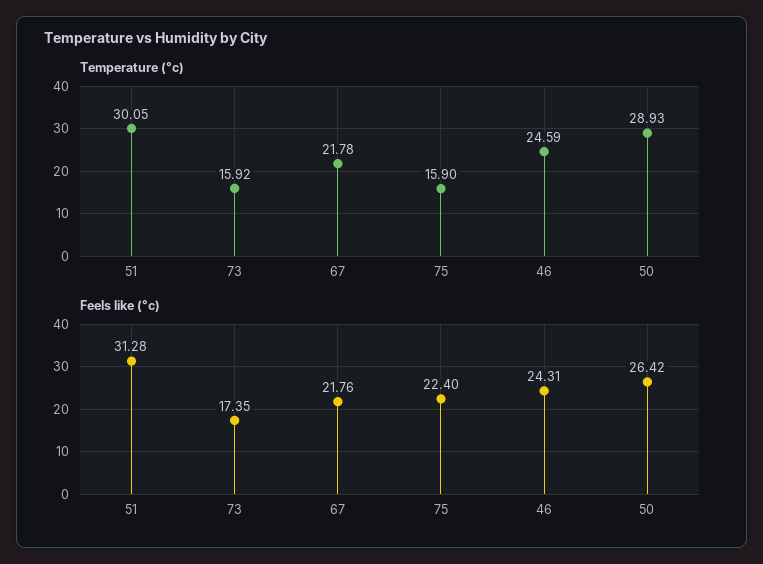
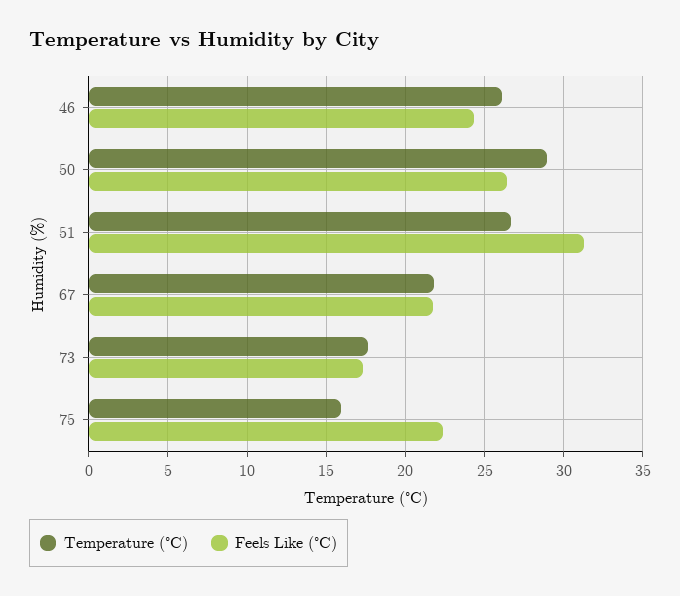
  {
    "Temperature (°c)": {
-     "51": 30.05,
+     "51": 26.5,
-     "73": 15.92,
+     "73": 17.5,
      "67": 21.78,
      "75": 15.9,
-     "46": 24.59,
+     "46": 26,
      "50": 28.93
    },
    "Feels like (°c)": {
      "51": 31.28,
      "73": 17.35,
      "67": 21.76,
      "75": 22.4,
      "46": 24.31,
      "50": 26.42
    }
  }

